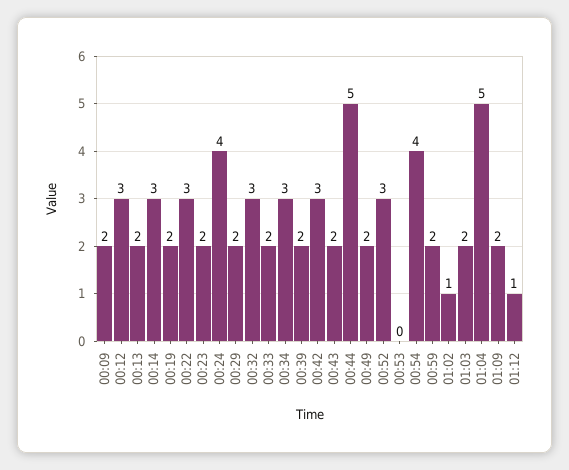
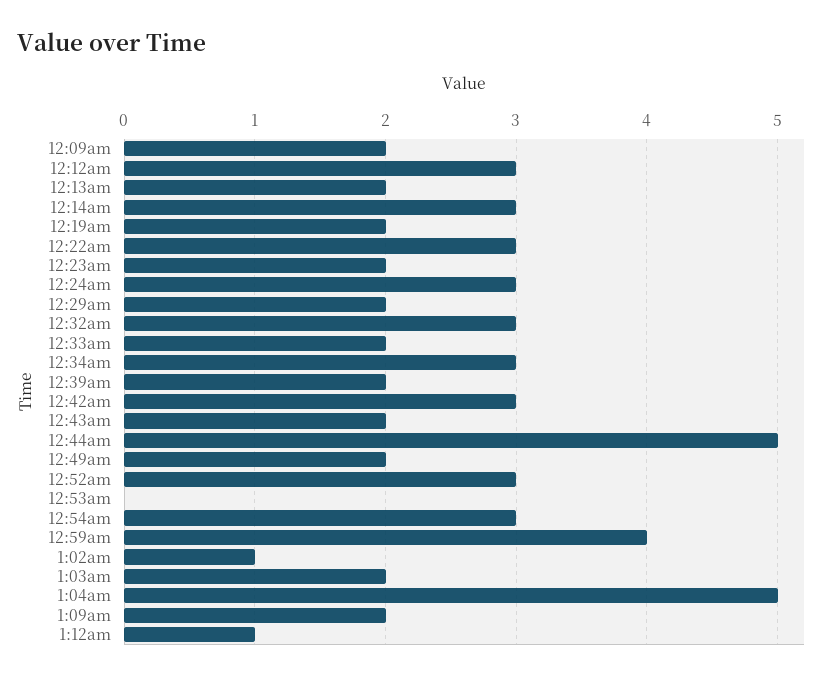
  {
    "00:09": 2,
    "00:12": 3,
    "00:13": 2,
    "00:14": 3,
    "00:19": 2,
    "00:22": 3,
    "00:23": 2,
-   "00:24": 4,
+   "00:24": 3,
    "00:29": 2,
    "00:32": 3,
    "00:33": 2,
    "00:34": 3,
    "00:39": 2,
    "00:42": 3,
    "00:43": 2,
    "00:44": 5,
    "00:49": 2,
    "00:52": 3,
    "00:53": 0,
-   "00:54": 4,
+   "00:54": 3,
-   "00:59": 2,
+   "00:59": 4,
    "01:02": 1,
    "01:03": 2,
    "01:04": 5,
    "01:09": 2,
    "01:12": 1
  }

